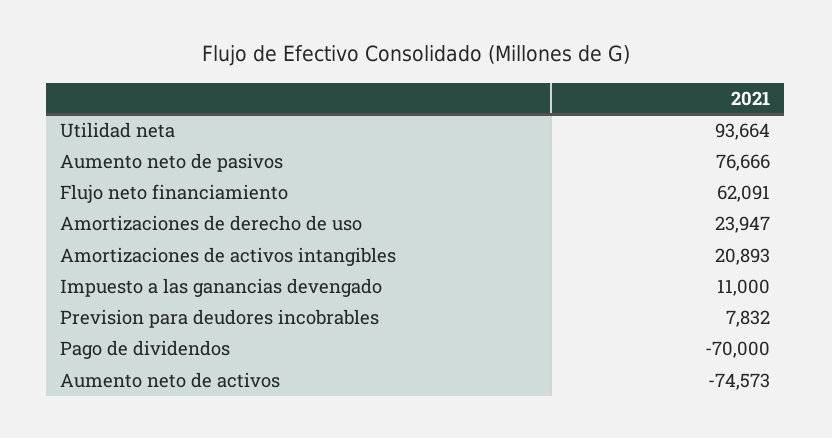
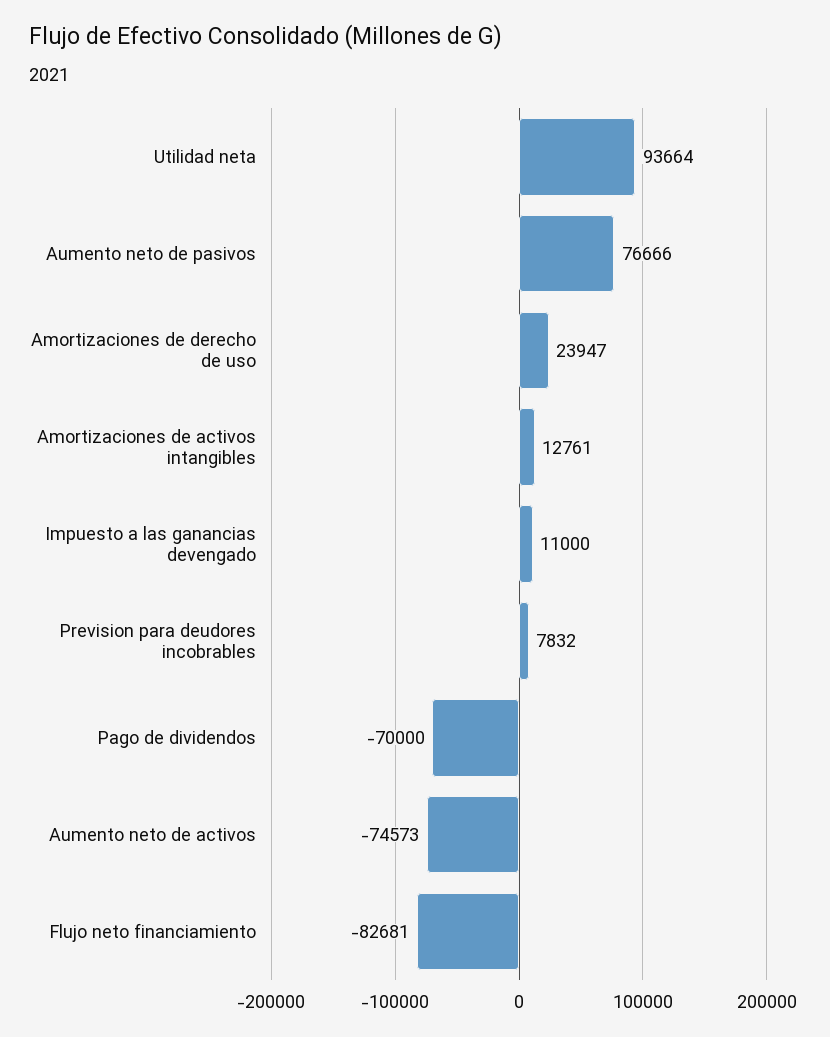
  {
    "Utilidad neta": 93664,
    "Aumento neto de pasivos": 76666,
-   "Flujo neto financiamiento": 62091,
+   "Flujo neto financiamiento": -82681,
    "Amortizaciones de derecho de uso": 23947,
-   "Amortizaciones de activos intangibles": 20893,
+   "Amortizaciones de activos intangibles": 12761,
    "Impuesto a las ganancias devengado": 11000,
    "Prevision para deudores incobrables": 7832,
    "Pago de dividendos": -70000,
    "Aumento neto de activos": -74573
  }

